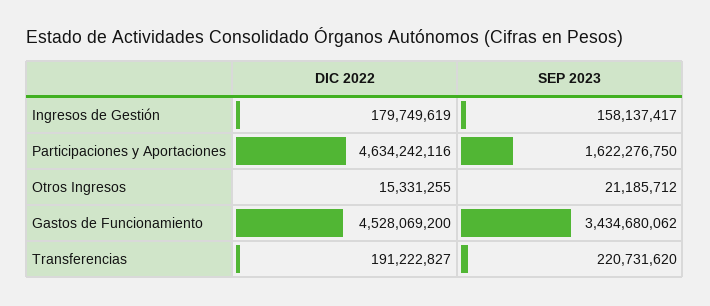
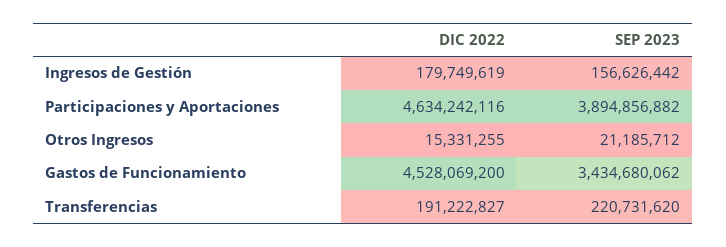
  {
    "DIC 2022": {
      "Ingresos de Gestión": 179749619,
      "Participaciones y Aportaciones": 4634242116,
      "Otros Ingresos": 15331255,
      "Gastos de Funcionamiento": 4528069200,
      "Transferencias": 191222827
    },
    "SEP 2023": {
-     "Ingresos de Gestión": 158137417,
+     "Ingresos de Gestión": 156626442,
-     "Participaciones y Aportaciones": 1622276750,
+     "Participaciones y Aportaciones": 3894856882,
      "Otros Ingresos": 21185712,
      "Gastos de Funcionamiento": 3434680062,
      "Transferencias": 220731620
    }
  }

